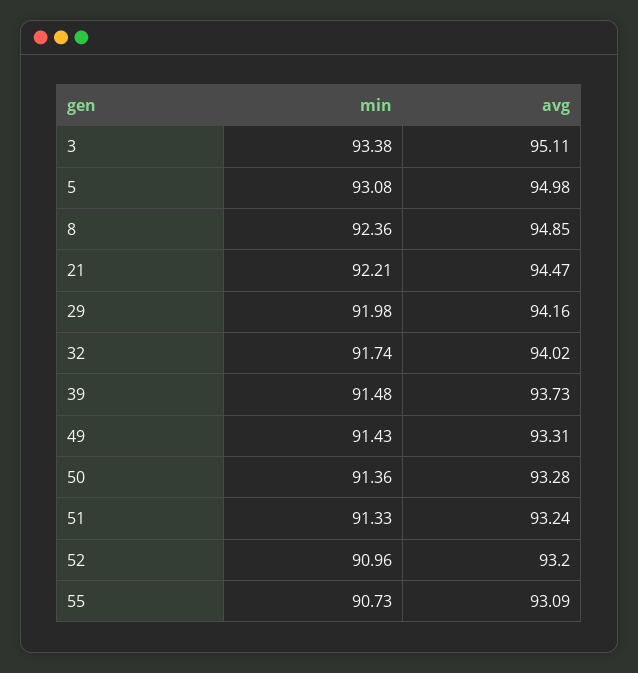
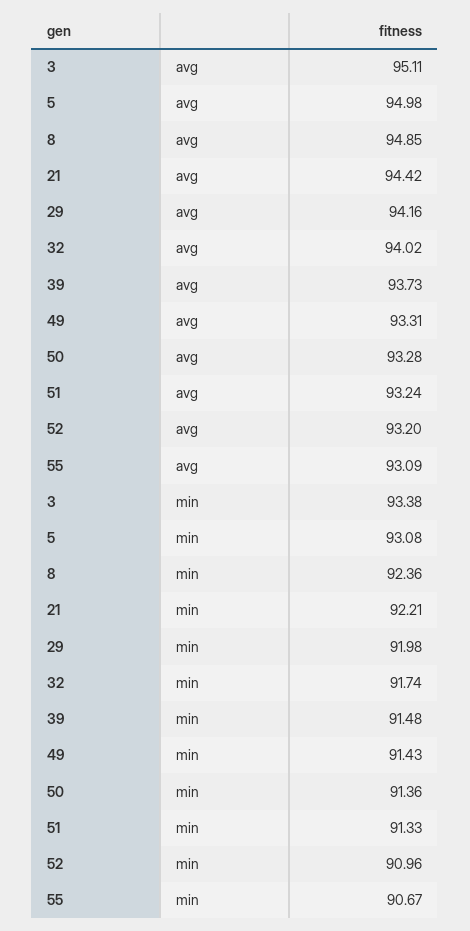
  {
    "min": {
      "3": 93.38,
      "5": 93.08,
      "8": 92.36,
      "21": 92.21,
      "29": 91.98,
      "32": 91.74,
      "39": 91.48,
      "49": 91.43,
      "50": 91.36,
      "51": 91.33,
      "52": 90.96,
-     "55": 90.73
+     "55": 90.67
    },
    "avg": {
      "3": 95.11,
      "5": 94.98,
      "8": 94.85,
-     "21": 94.47,
+     "21": 94.42,
      "29": 94.16,
      "32": 94.02,
      "39": 93.73,
      "49": 93.31,
      "50": 93.28,
      "51": 93.24,
      "52": 93.2,
      "55": 93.09
    }
  }

